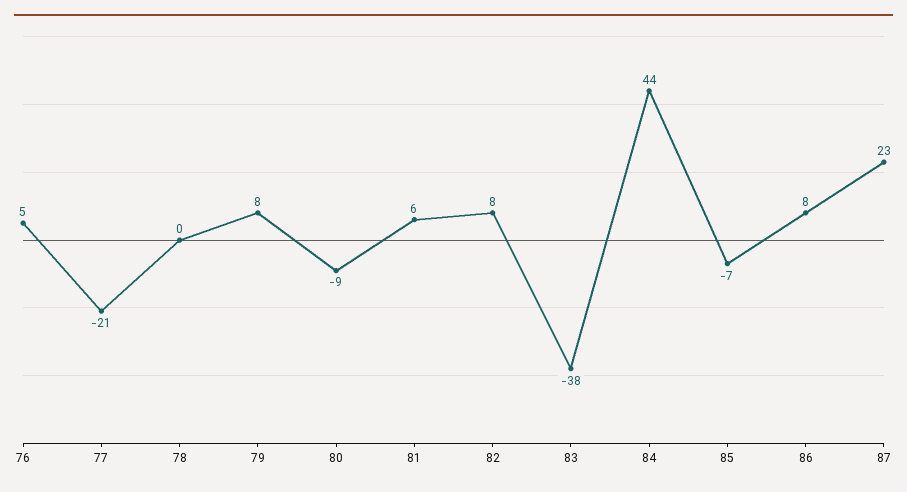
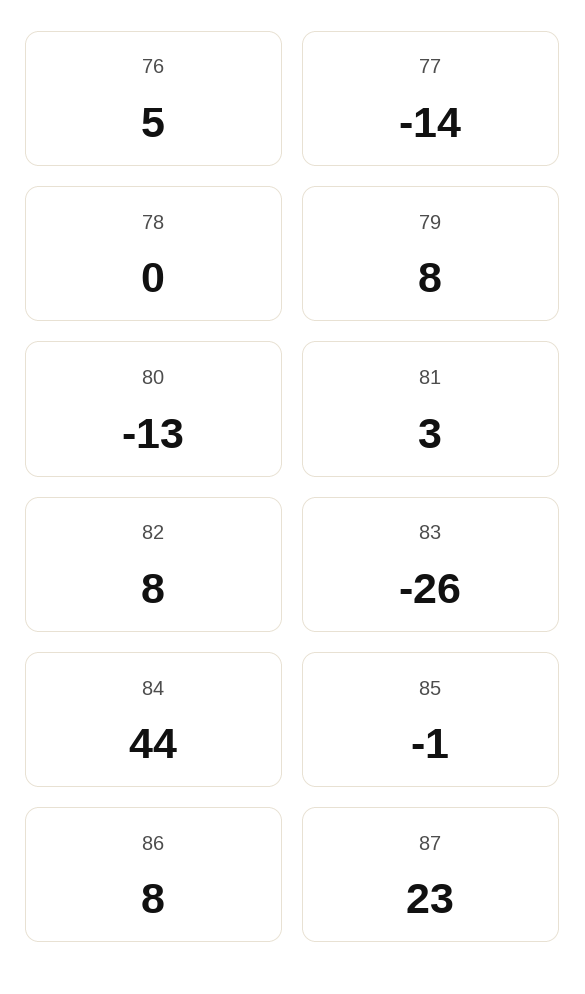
  {
    "76": 5,
-   "77": -21,
+   "77": -14,
    "78": 0,
    "79": 8,
-   "80": -9,
+   "80": -13,
-   "81": 6,
+   "81": 3,
    "82": 8,
-   "83": -38,
+   "83": -26,
    "84": 44,
-   "85": -7,
+   "85": -1,
    "86": 8,
    "87": 23
  }

